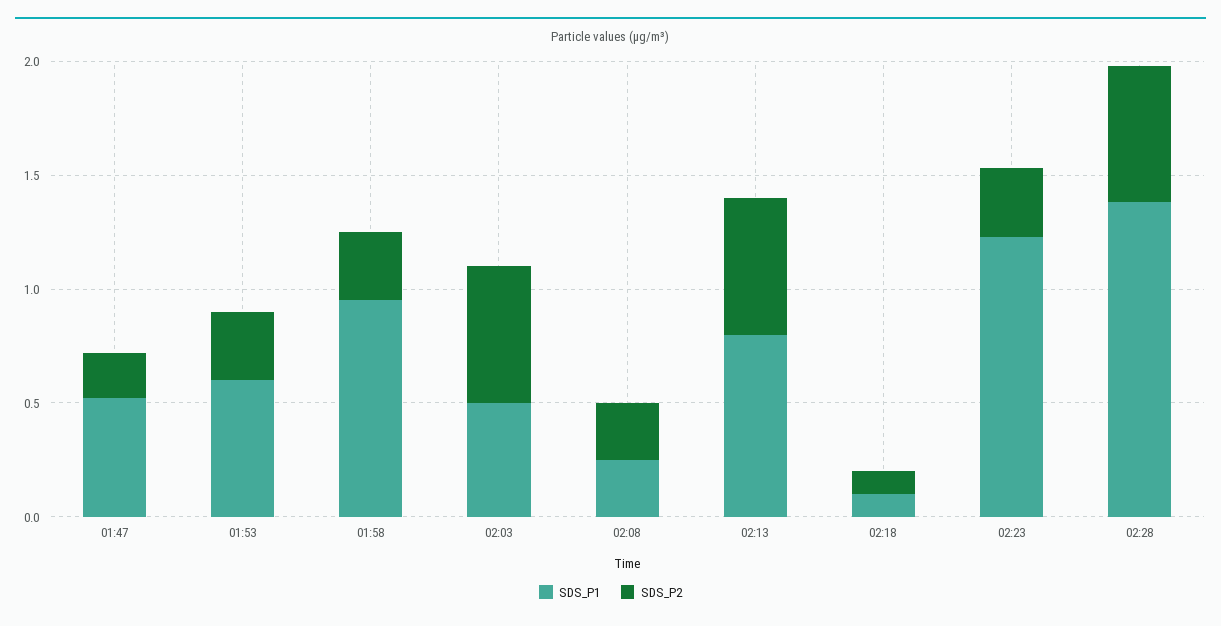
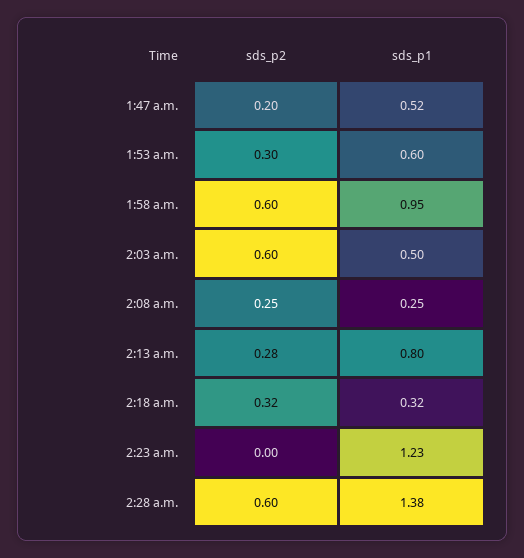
  {
    "SDS_P1": {
      "01:47": 0.52,
      "01:53": 0.6,
      "01:58": 0.95,
      "02:03": 0.5,
      "02:08": 0.25,
      "02:13": 0.8,
-     "02:18": 0.1,
+     "02:18": 0.32,
      "02:23": 1.23,
      "02:28": 1.38
    },
    "SDS_P2": {
      "01:47": 0.2,
      "01:53": 0.3,
-     "01:58": 0.3,
+     "01:58": 0.6,
      "02:03": 0.6,
      "02:08": 0.25,
-     "02:13": 0.6,
+     "02:13": 0.28,
-     "02:18": 0.1,
+     "02:18": 0.32,
-     "02:23": 0.3,
+     "02:23": 0,
      "02:28": 0.6
    }
  }

